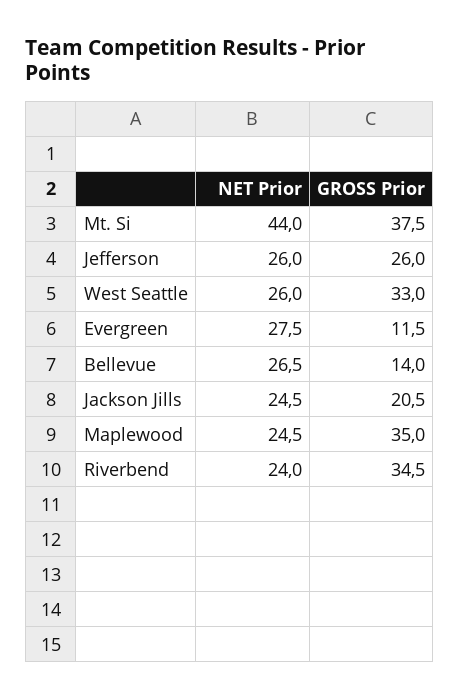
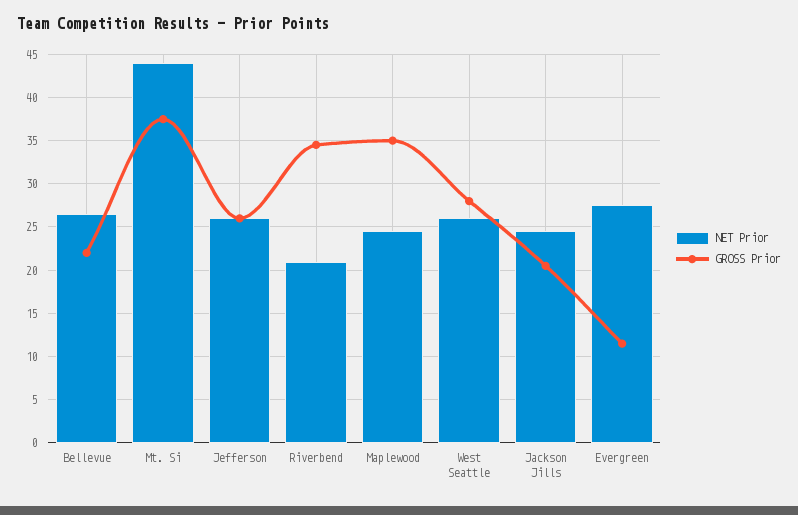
  {
    "NET Prior": {
      "Mt. Si": 44,
      "Jefferson": 26,
      "West Seattle": 26,
      "Evergreen": 27.5,
      "Bellevue": 26.5,
      "Jackson Jills": 24.5,
      "Maplewood": 24.5,
-     "Riverbend": 24
+     "Riverbend": 21
    },
    "GROSS Prior": {
      "Mt. Si": 37.5,
      "Jefferson": 26,
-     "West Seattle": 33,
+     "West Seattle": 28,
      "Evergreen": 11.5,
-     "Bellevue": 14,
+     "Bellevue": 22,
      "Jackson Jills": 20.5,
      "Maplewood": 35,
      "Riverbend": 34.5
    }
  }

